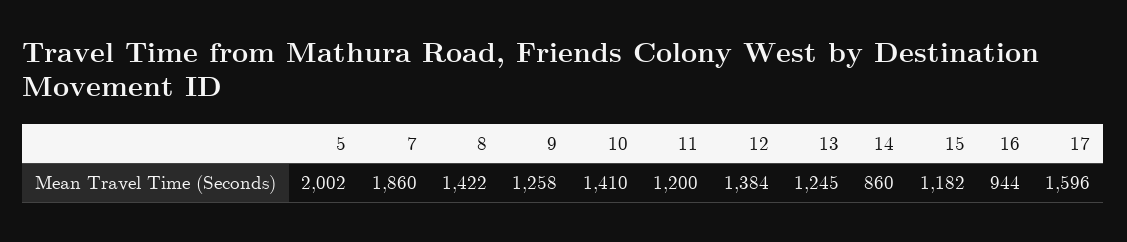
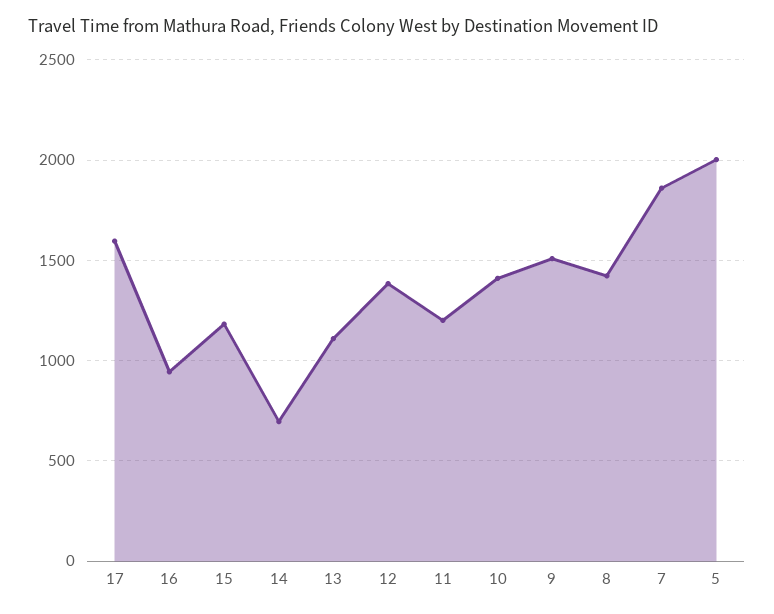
  {
    "5": 2002,
    "7": 1860,
    "8": 1422,
-   "9": 1258,
+   "9": 1500,
    "10": 1410,
    "11": 1200,
    "12": 1384,
-   "13": 1245,
+   "13": 1100,
-   "14": 860,
+   "14": 700,
    "15": 1182,
    "16": 944,
    "17": 1596
  }

